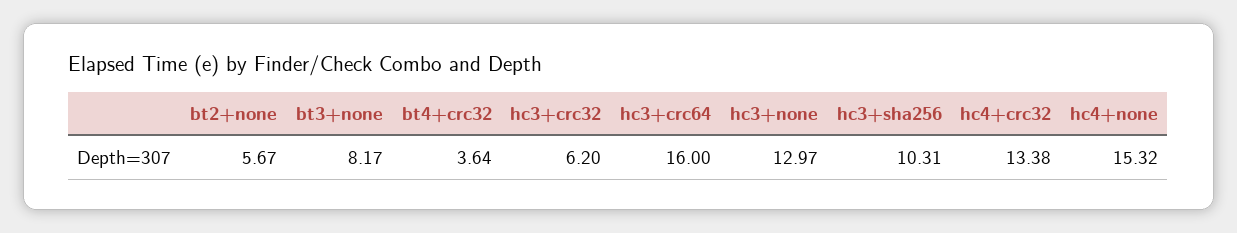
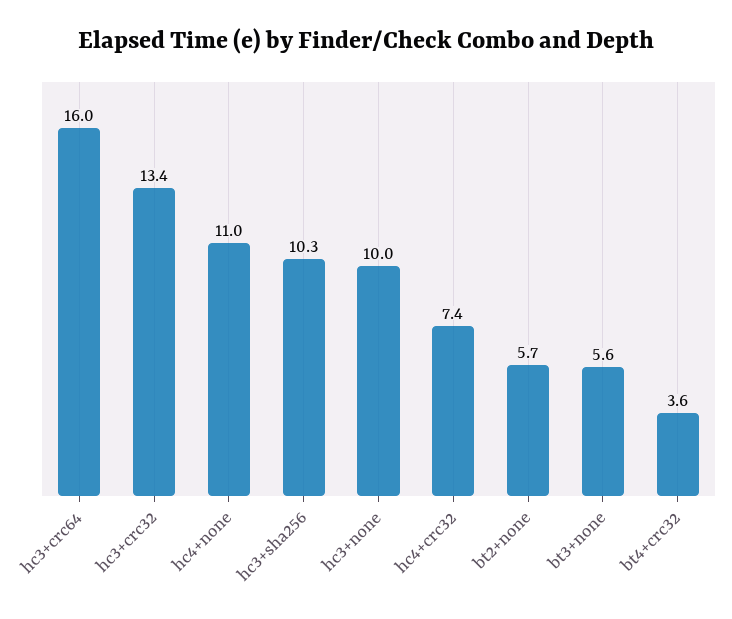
  {
    "bt2+none": 5.67,
-   "bt3+none": 8.17,
+   "bt3+none": 5.6,
    "bt4+crc32": 3.64,
-   "hc3+crc32": 6.2,
+   "hc3+crc32": 13.4,
    "hc3+crc64": 16,
-   "hc3+none": 12.97,
+   "hc3+none": 10,
    "hc3+sha256": 10.31,
-   "hc4+crc32": 13.38,
+   "hc4+crc32": 7.4,
-   "hc4+none": 15.32
+   "hc4+none": 11
  }

